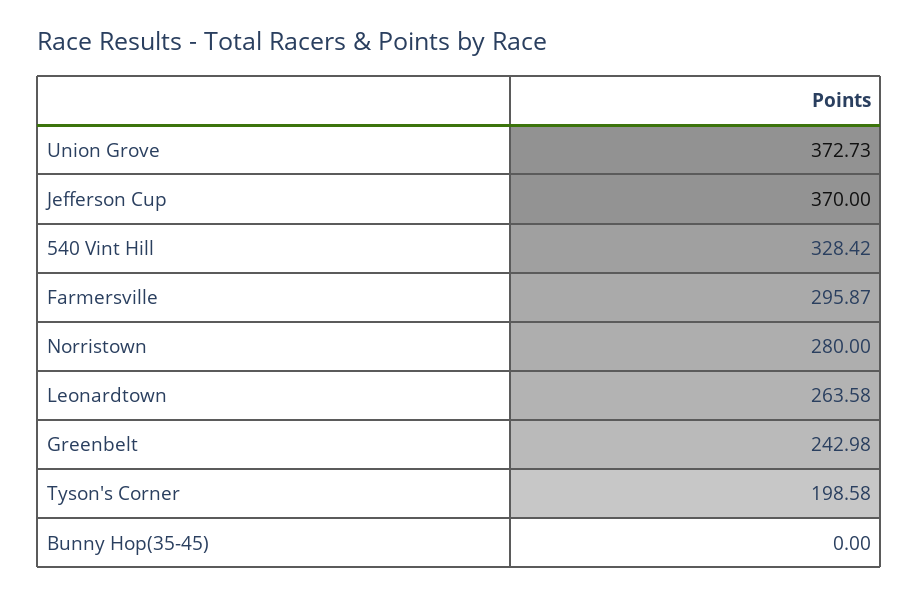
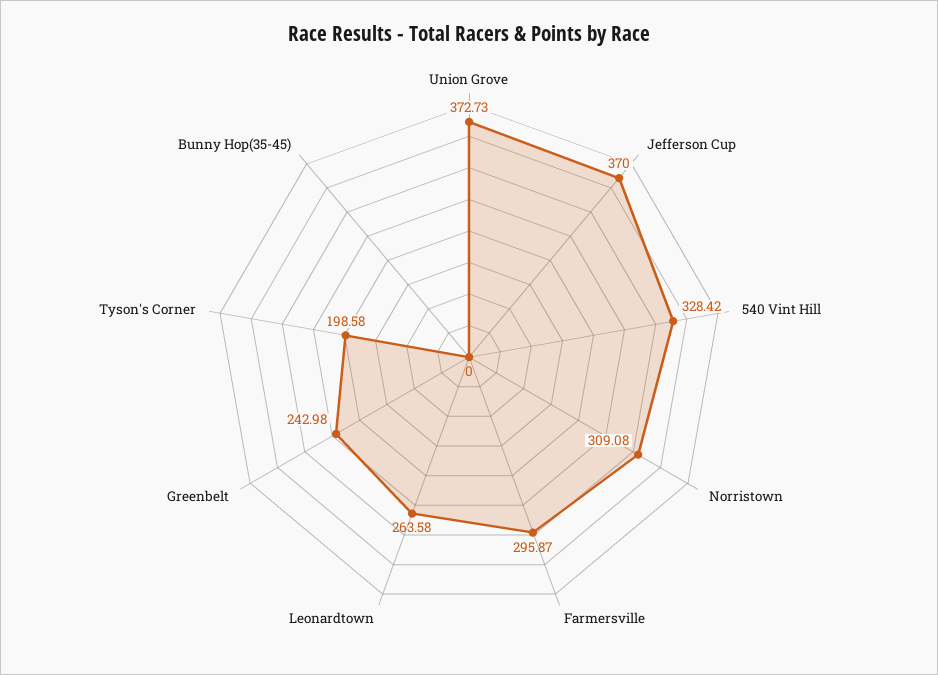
  {
    "Union Grove": 372.73,
    "Jefferson Cup": 370,
    "540 Vint Hill": 328.42,
    "Farmersville": 295.87,
-   "Norristown": 280,
+   "Norristown": 309.08,
    "Leonardtown": 263.58,
    "Greenbelt": 242.98,
    "Tyson's Corner": 198.58,
    "Bunny Hop(35-45)": 0
  }

